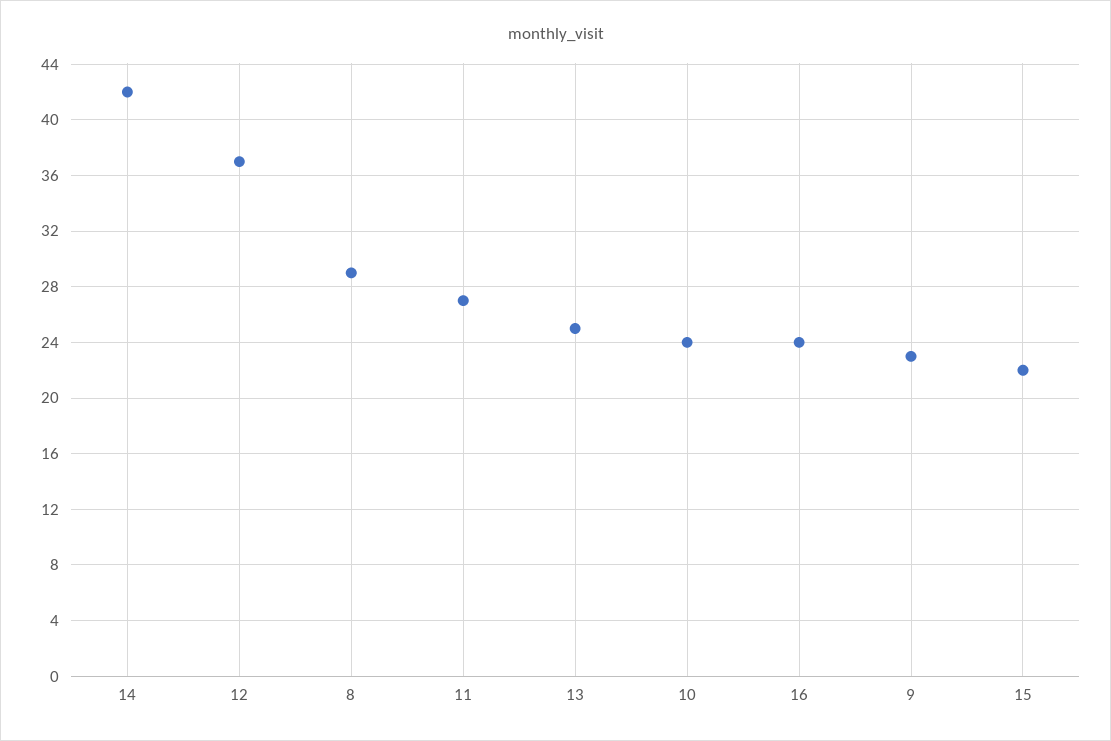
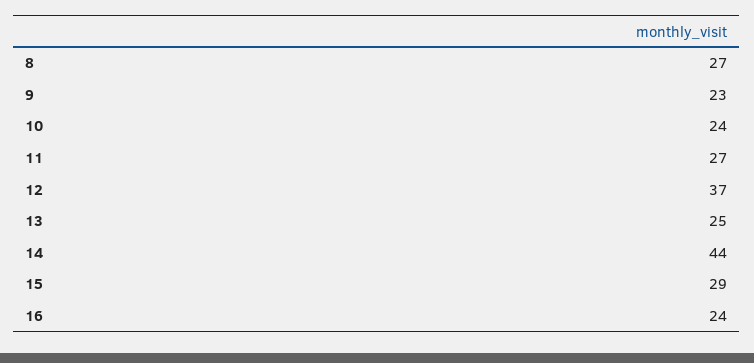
  {
-   "14": 42,
+   "14": 44,
    "12": 37,
-   "8": 29,
+   "8": 27,
    "11": 27,
    "13": 25,
    "10": 24,
    "16": 24,
    "9": 23,
-   "15": 22
+   "15": 29
  }

